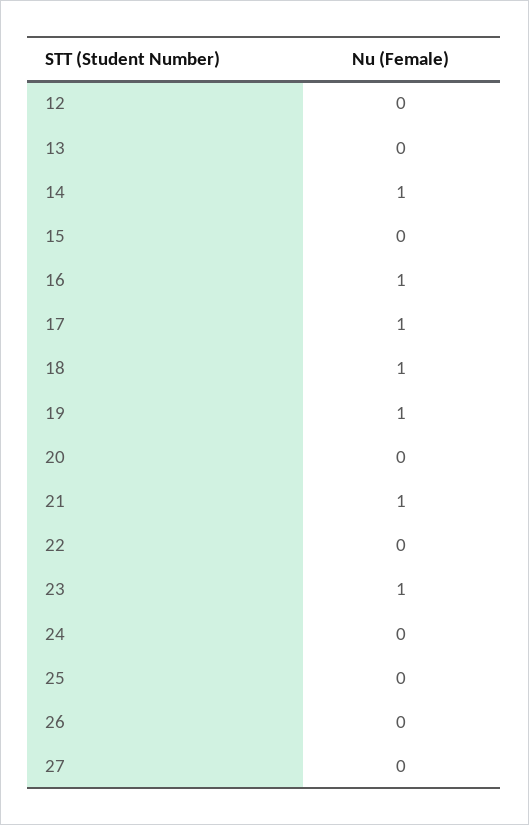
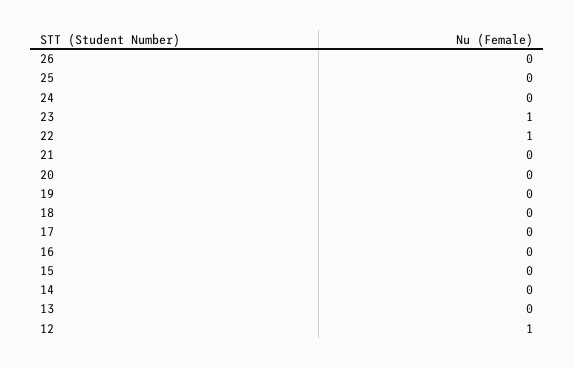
  {
-   "12": 0,
+   "12": 1,
    "13": 0,
-   "14": 1,
+   "14": 0,
    "15": 0,
-   "16": 1,
+   "16": 0,
-   "17": 1,
+   "17": 0,
-   "18": 1,
+   "18": 0,
-   "19": 1,
+   "19": 0,
    "20": 0,
-   "21": 1,
+   "21": 0,
-   "22": 0,
+   "22": 1,
    "23": 1,
    "24": 0,
    "25": 0,
-   "26": 0,
+   "26": 0
-   "27": 0
  }

